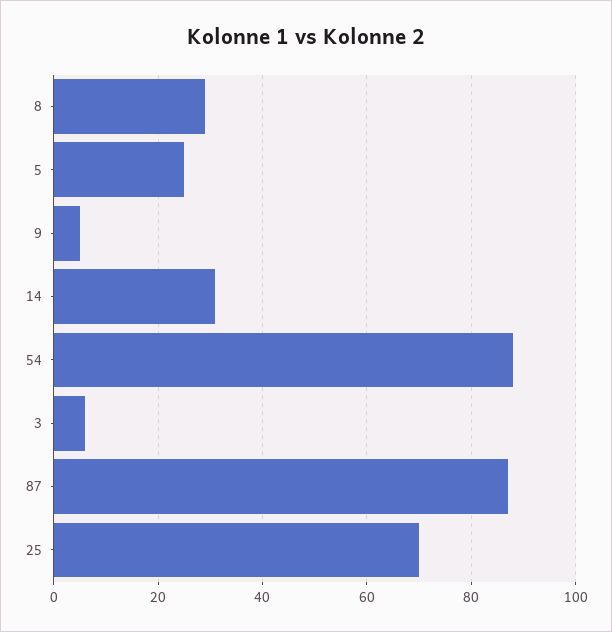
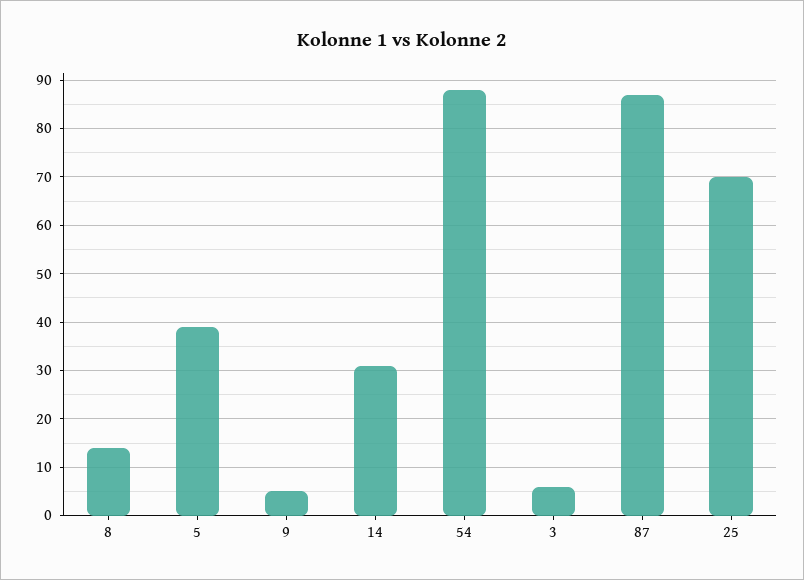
  {
-   "8": 30,
+   "8": 15,
-   "5": 25,
+   "5": 40,
    "9": 5,
    "14": 30,
    "54": 90,
    "3": 5,
    "87": 85,
    "25": 70
  }

